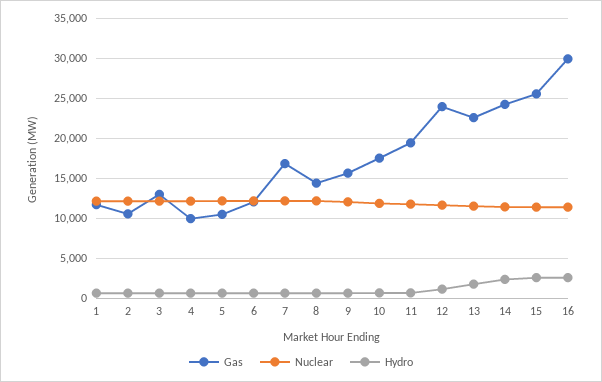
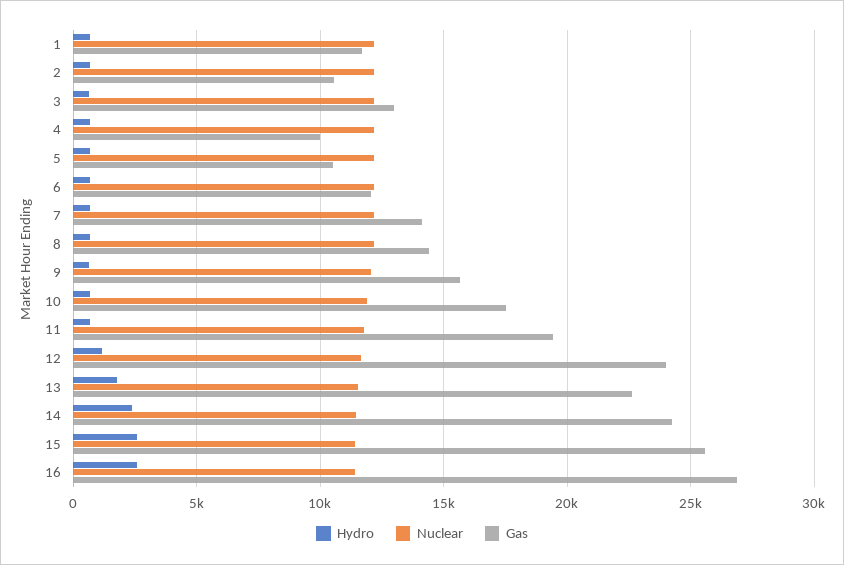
  {
    "Gas": {
      "1": 11500,
      "2": 10500,
      "3": 13000,
      "4": 10000,
      "5": 10500,
      "6": 12000,
-     "7": 17000,
+     "7": 14000,
      "8": 14500,
      "9": 15500,
      "10": 17500,
      "11": 19500,
      "12": 24000,
      "13": 22500,
      "14": 24000,
      "15": 25500,
-     "16": 30000
+     "16": 27000
    },
    "Nuclear": {
      "1": 12000,
      "2": 12000,
      "3": 12000,
      "4": 12000,
      "5": 12000,
      "6": 12000,
      "7": 12000,
      "8": 12000,
      "9": 12000,
      "10": 12000,
      "11": 12000,
      "12": 11500,
      "13": 11500,
      "14": 11500,
      "15": 11500,
      "16": 11500
    },
    "Hydro": {
      "1": 500,
      "2": 500,
      "3": 500,
      "4": 500,
      "5": 500,
      "6": 500,
      "7": 500,
      "8": 500,
      "9": 500,
      "10": 500,
      "11": 500,
      "12": 1000,
      "13": 2000,
      "14": 2500,
      "15": 2500,
      "16": 2500
    }
  }

